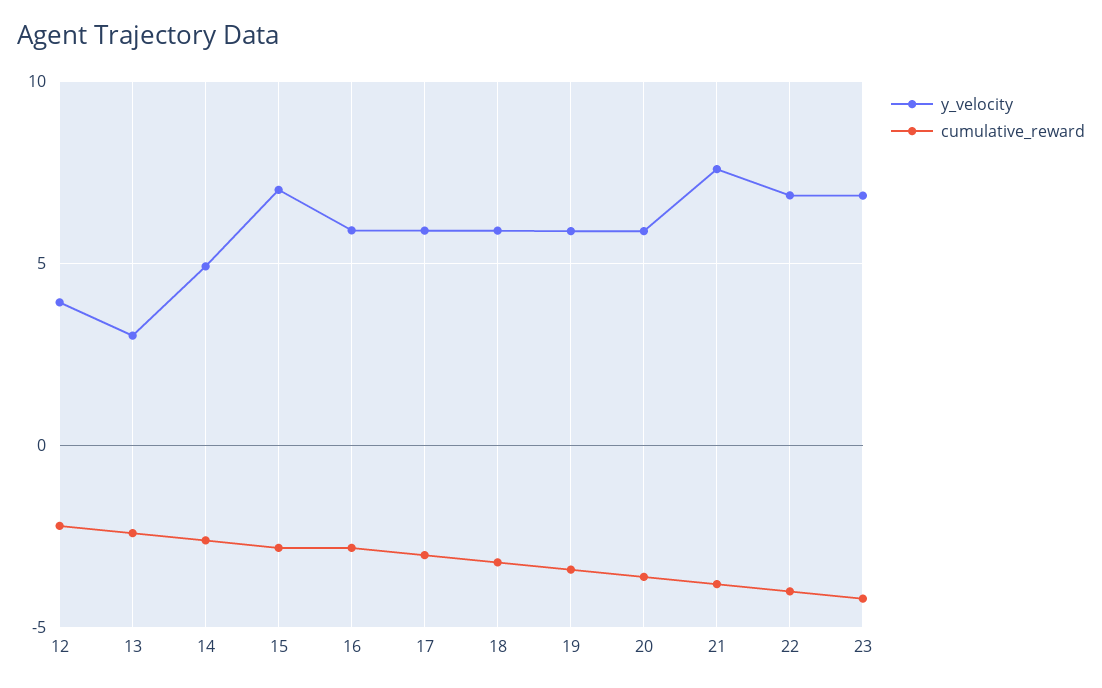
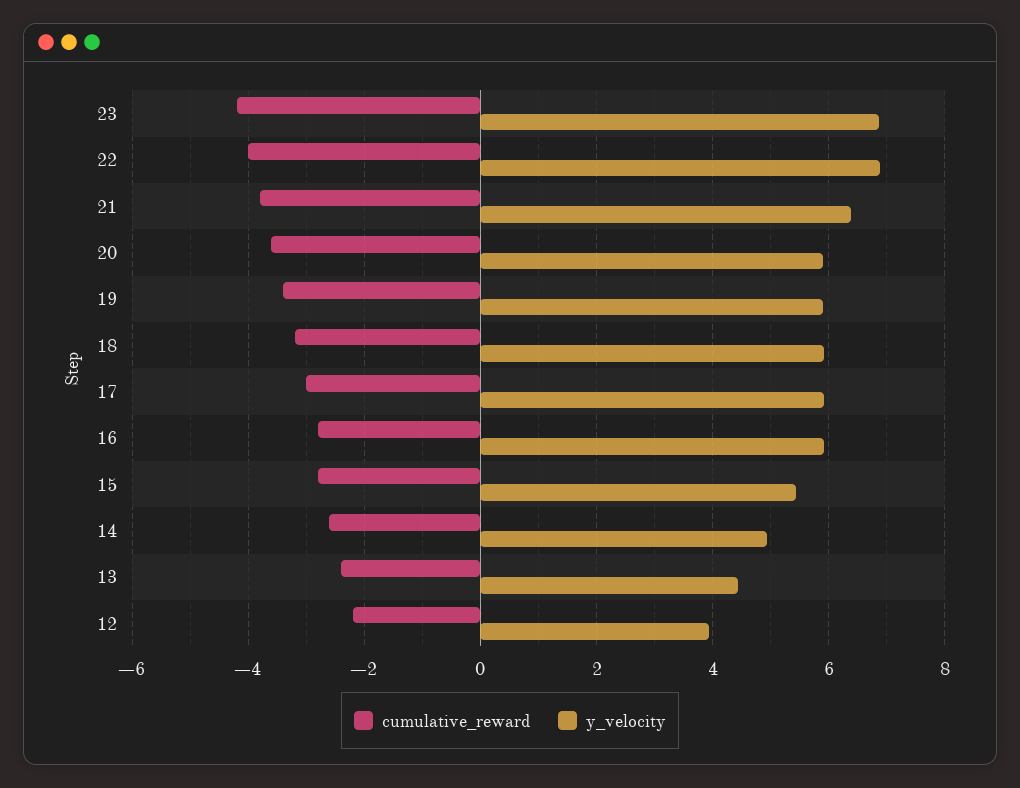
  {
    "y_velocity": {
      "12": 4,
-     "13": 3,
+     "13": 4.4,
      "14": 5,
-     "15": 7,
+     "15": 5.4,
      "16": 6,
      "17": 6,
      "18": 6,
      "19": 6,
      "20": 6,
-     "21": 7.5,
+     "21": 6.4,
      "22": 6.8,
      "23": 6.8
    },
    "cumulative_reward": {
      "12": -2.2,
      "13": -2.4,
      "14": -2.6,
      "15": -2.8,
      "16": -2.8,
      "17": -3,
      "18": -3.2,
      "19": -3.4,
      "20": -3.6,
      "21": -3.8,
      "22": -4,
      "23": -4.2
    }
  }

